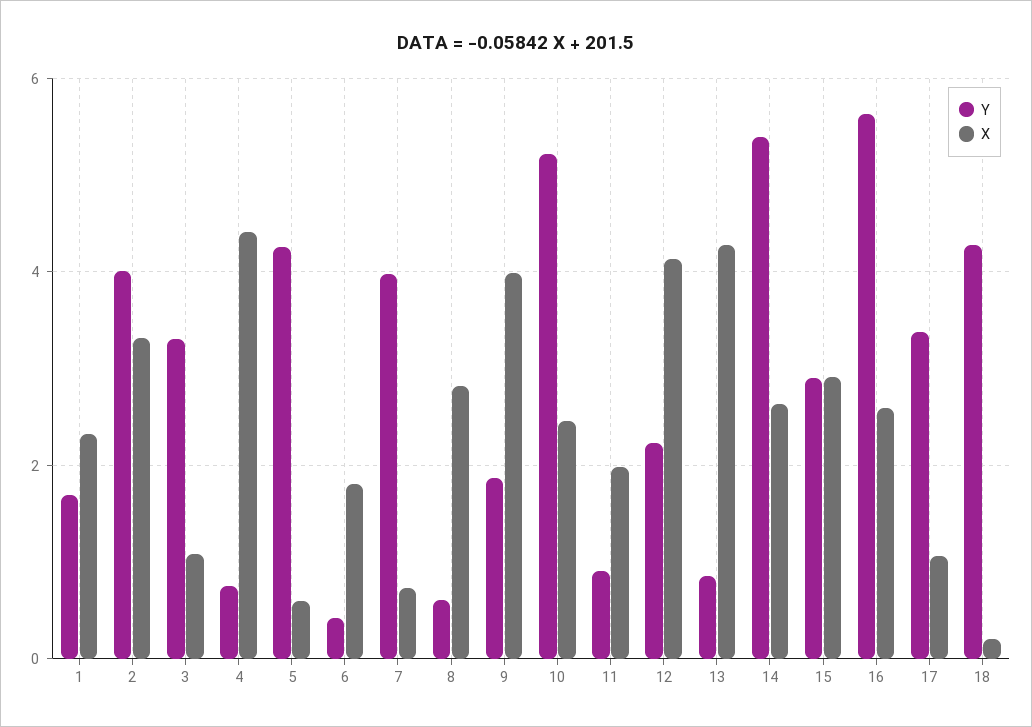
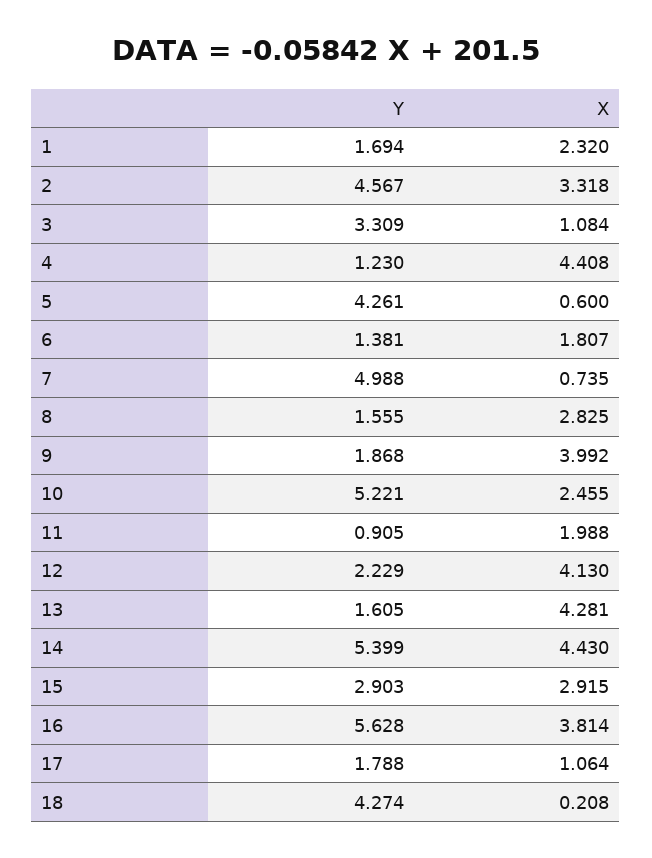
  {
    "Y": {
      "1": 1.694,
-     "2": 4,
+     "2": 4.567,
      "3": 3.309,
-     "4": 0.8,
+     "4": 1.23,
      "5": 4.261,
-     "6": 0.4,
+     "6": 1.381,
-     "7": 4,
+     "7": 4.988,
-     "8": 0.6,
+     "8": 1.555,
      "9": 1.868,
      "10": 5.221,
      "11": 0.905,
      "12": 2.229,
-     "13": 0.8,
+     "13": 1.605,
      "14": 5.399,
      "15": 2.903,
      "16": 5.628,
-     "17": 3.4,
+     "17": 1.788,
      "18": 4.274
    },
    "X": {
      "1": 2.32,
      "2": 3.318,
      "3": 1.084,
      "4": 4.408,
      "5": 0.6,
      "6": 1.807,
      "7": 0.735,
      "8": 2.825,
      "9": 3.992,
      "10": 2.455,
      "11": 1.988,
      "12": 4.13,
      "13": 4.281,
-     "14": 2.6,
+     "14": 4.43,
      "15": 2.915,
-     "16": 2.6,
+     "16": 3.814,
      "17": 1.064,
      "18": 0.208
    }
  }

